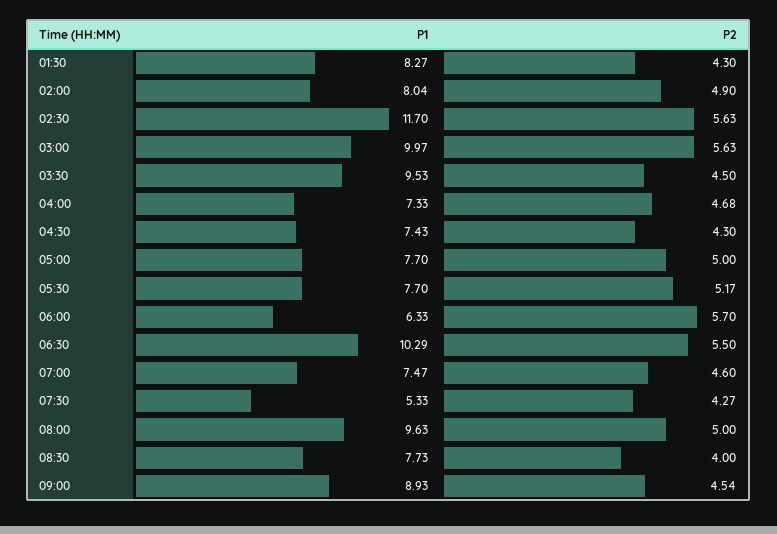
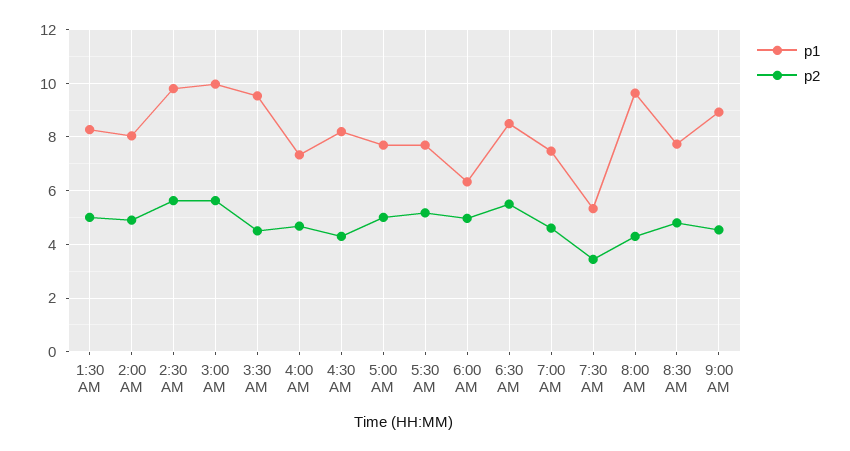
  {
    "P1": {
      "01:30": 8.27,
      "02:00": 8.04,
-     "02:30": 11.7,
+     "02:30": 9.75,
      "03:00": 9.97,
      "03:30": 9.53,
      "04:00": 7.33,
-     "04:30": 7.43,
+     "04:30": 8.25,
      "05:00": 7.7,
      "05:30": 7.7,
      "06:00": 6.33,
-     "06:30": 10.29,
+     "06:30": 8.5,
      "07:00": 7.47,
      "07:30": 5.33,
      "08:00": 9.63,
      "08:30": 7.73,
      "09:00": 8.93
    },
    "P2": {
-     "01:30": 4.3,
+     "01:30": 5,
      "02:00": 4.9,
      "02:30": 5.63,
      "03:00": 5.63,
      "03:30": 4.5,
      "04:00": 4.68,
      "04:30": 4.3,
      "05:00": 5,
      "05:30": 5.17,
-     "06:00": 5.7,
+     "06:00": 5,
      "06:30": 5.5,
      "07:00": 4.6,
-     "07:30": 4.27,
+     "07:30": 3.5,
-     "08:00": 5,
+     "08:00": 4.25,
-     "08:30": 4,
+     "08:30": 4.75,
      "09:00": 4.54
    }
  }

